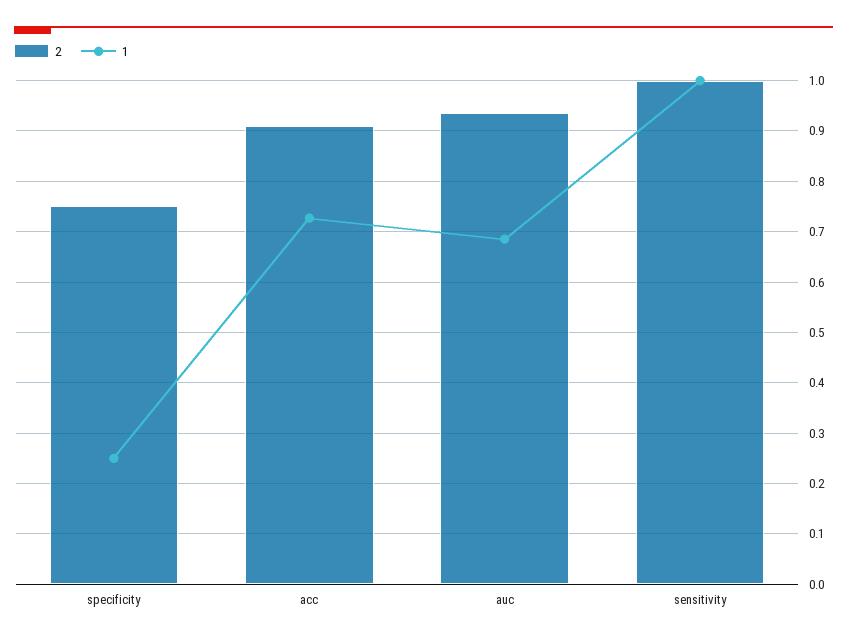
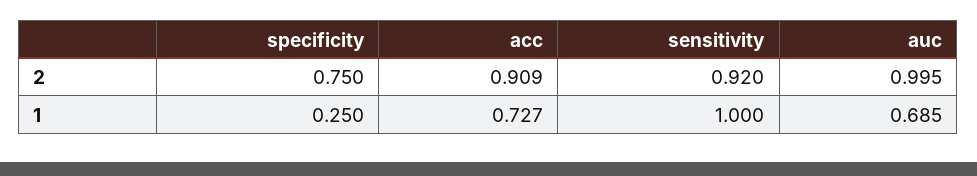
  {
    "2": {
      "specificity": 0.75,
      "acc": 0.909,
-     "auc": 0.94,
+     "auc": 0.995,
-     "sensitivity": 1
+     "sensitivity": 0.92
    },
    "1": {
      "specificity": 0.25,
      "acc": 0.727,
      "auc": 0.685,
      "sensitivity": 1
    }
  }

